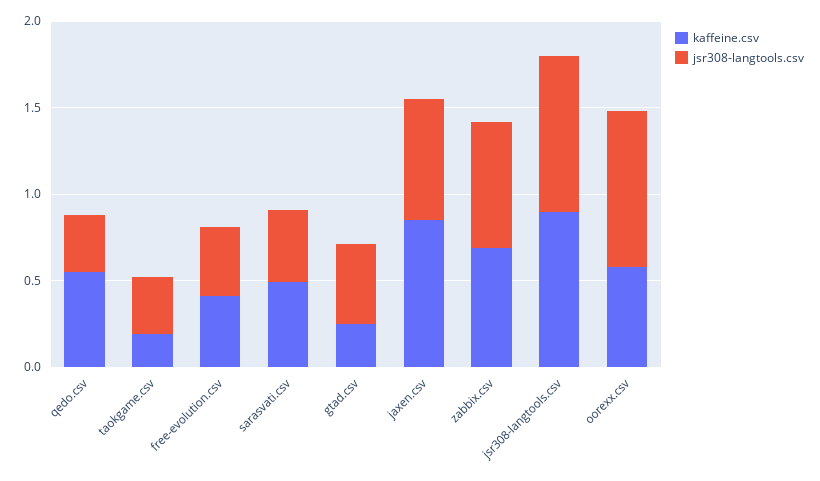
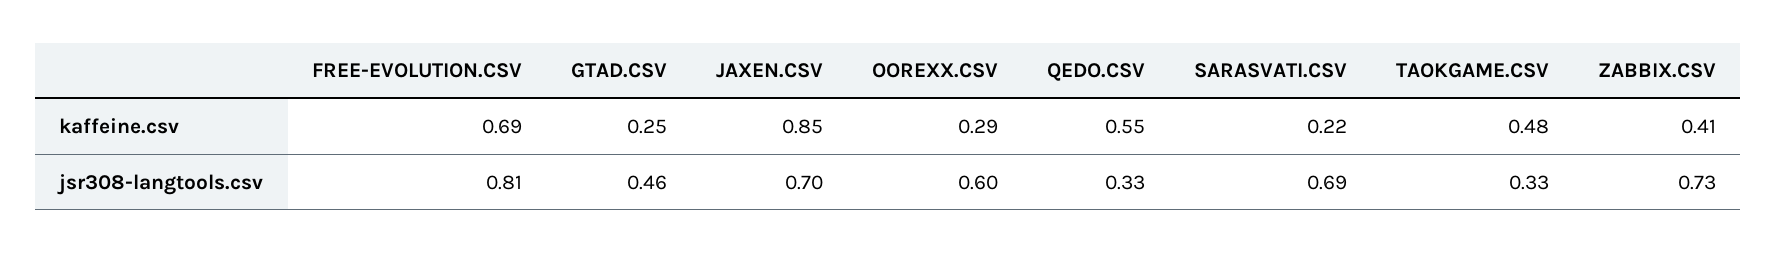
  {
    "kaffeine.csv": {
      "qedo.csv": 0.55,
-     "taokgame.csv": 0.2,
+     "taokgame.csv": 0.48,
-     "free-evolution.csv": 0.4,
+     "free-evolution.csv": 0.69,
-     "sarasvati.csv": 0.5,
+     "sarasvati.csv": 0.22,
      "gtad.csv": 0.25,
      "jaxen.csv": 0.85,
-     "zabbix.csv": 0.7,
+     "zabbix.csv": 0.41,
-     "jsr308-langtools.csv": 0.9,
-     "oorexx.csv": 0.6
+     "oorexx.csv": 0.29
    },
    "jsr308-langtools.csv": {
      "qedo.csv": 0.33,
      "taokgame.csv": 0.33,
-     "free-evolution.csv": 0.4,
+     "free-evolution.csv": 0.81,
-     "sarasvati.csv": 0.4,
+     "sarasvati.csv": 0.69,
      "gtad.csv": 0.46,
      "jaxen.csv": 0.7,
      "zabbix.csv": 0.73,
-     "jsr308-langtools.csv": 0.9,
-     "oorexx.csv": 0.9
+     "oorexx.csv": 0.6
    }
  }

